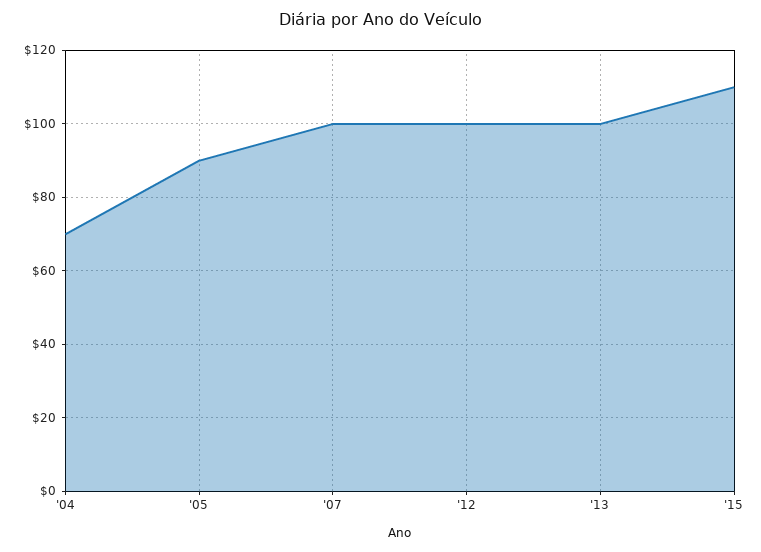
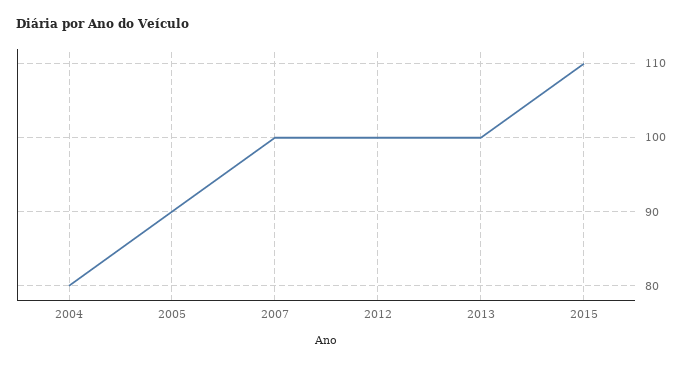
  {
-   "'04": 70,
+   "'04": 80,
    "'05": 90,
    "'07": 100,
    "'12": 100,
    "'13": 100,
    "'15": 110
  }

